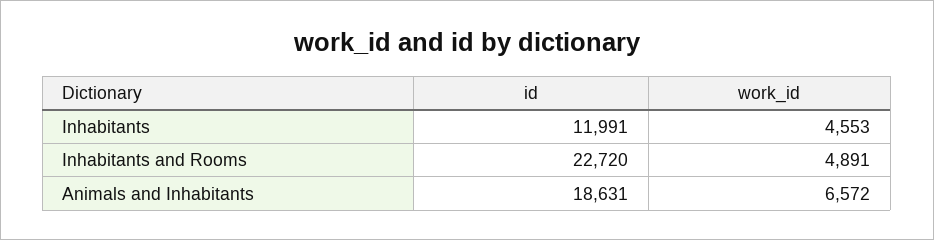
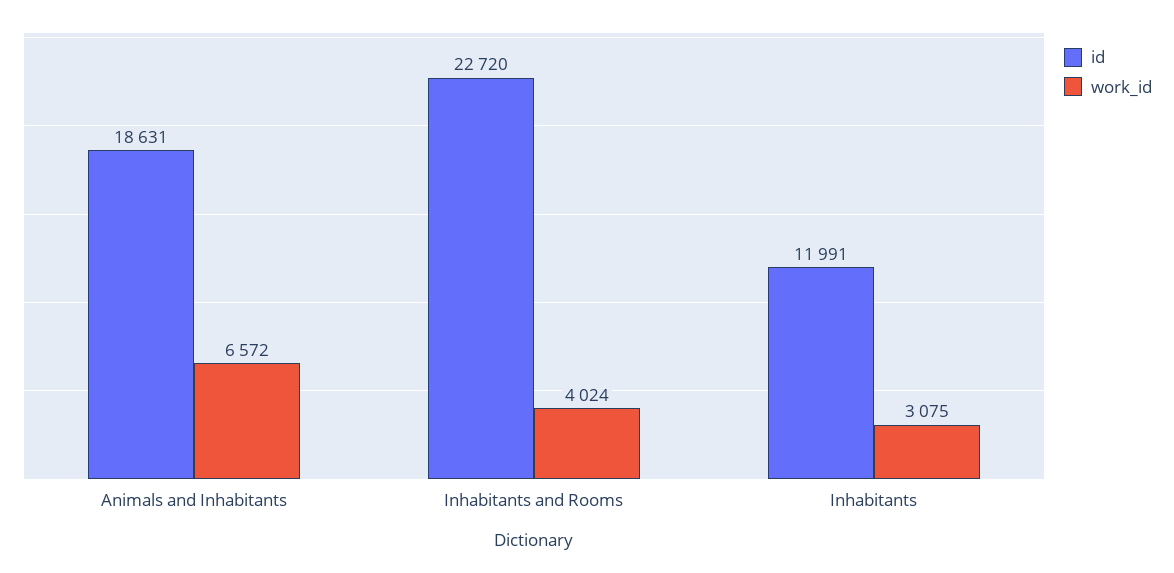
  {
    "id": {
      "Inhabitants": 11991,
      "Inhabitants and Rooms": 22720,
      "Animals and Inhabitants": 18631
    },
    "work_id": {
-     "Inhabitants": 4553,
+     "Inhabitants": 3075,
-     "Inhabitants and Rooms": 4891,
+     "Inhabitants and Rooms": 4024,
      "Animals and Inhabitants": 6572
    }
  }

